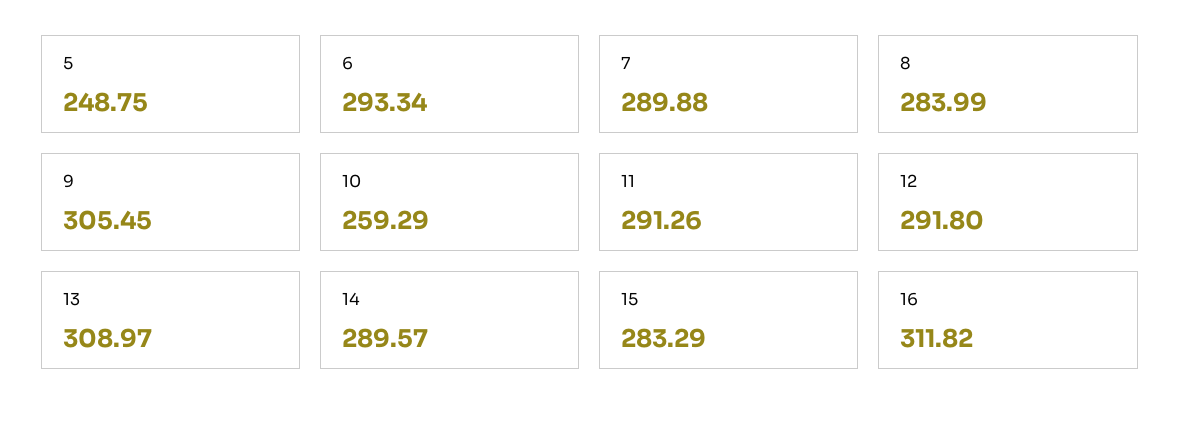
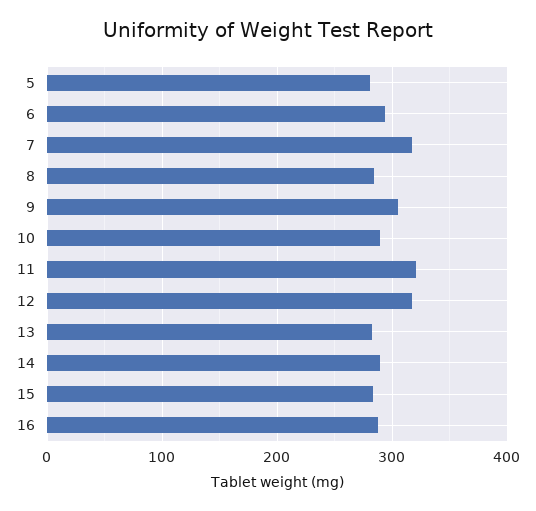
  {
-   "5": 248.75,
+   "5": 280,
    "6": 293.34,
-   "7": 289.88,
+   "7": 320,
    "8": 283.99,
    "9": 305.45,
-   "10": 259.29,
+   "10": 290,
-   "11": 291.26,
+   "11": 320,
-   "12": 291.8,
+   "12": 320,
-   "13": 308.97,
+   "13": 280,
    "14": 289.57,
    "15": 283.29,
-   "16": 311.82
+   "16": 290
  }

